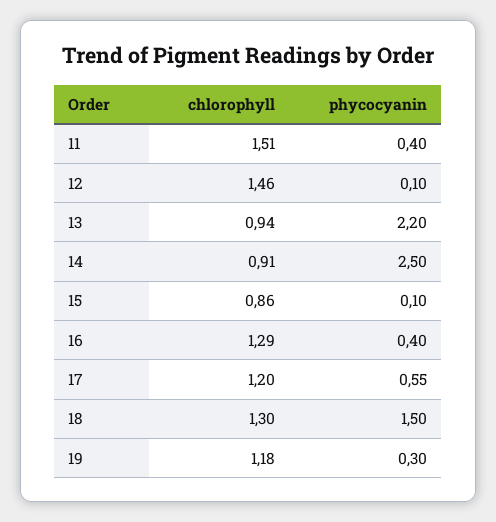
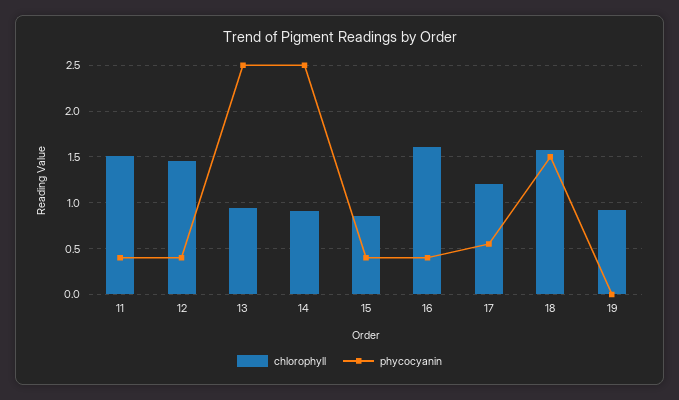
  {
    "chlorophyll": {
      "11": 1.51,
      "12": 1.46,
      "13": 0.94,
      "14": 0.91,
      "15": 0.86,
-     "16": 1.29,
+     "16": 1.6,
      "17": 1.2,
-     "18": 1.3,
+     "18": 1.6,
-     "19": 1.18
+     "19": 0.9
    },
    "phycocyanin": {
      "11": 0.4,
-     "12": 0.1,
+     "12": 0.4,
-     "13": 2.2,
+     "13": 2.5,
      "14": 2.5,
-     "15": 0.1,
+     "15": 0.4,
      "16": 0.4,
      "17": 0.55,
      "18": 1.5,
-     "19": 0.3
+     "19": 0
    }
  }

